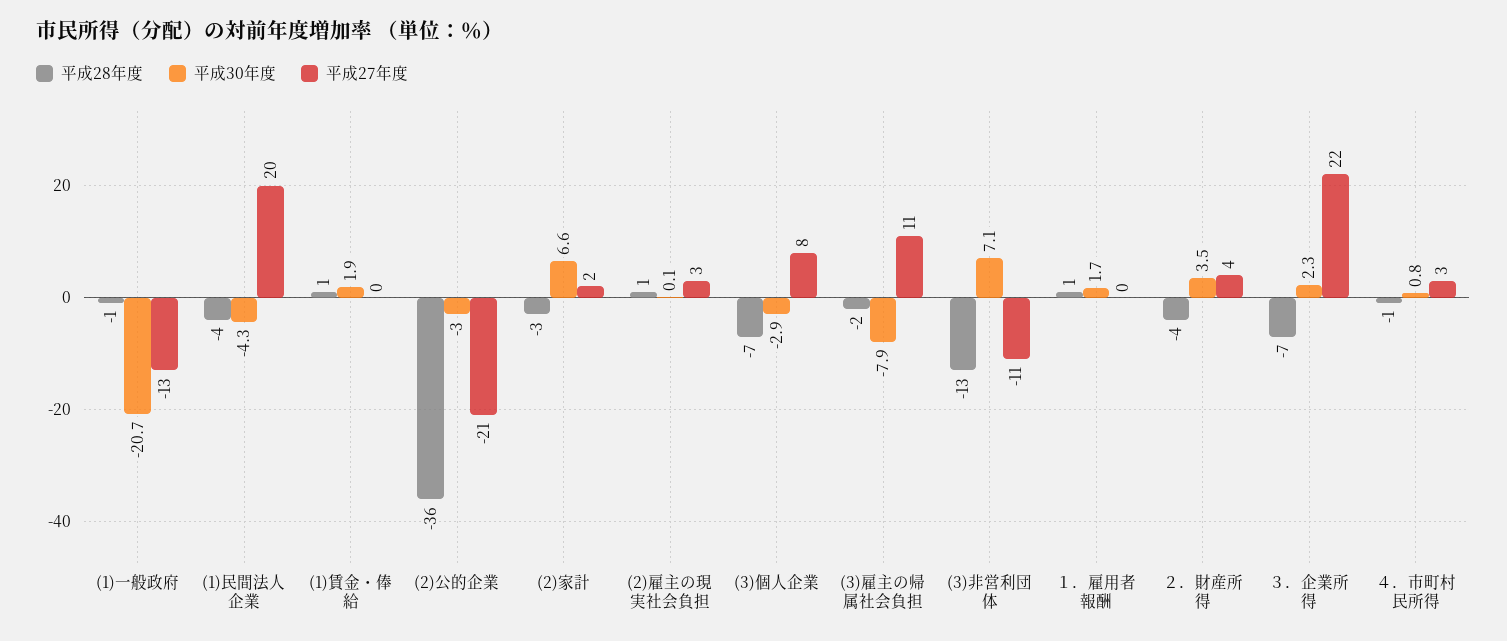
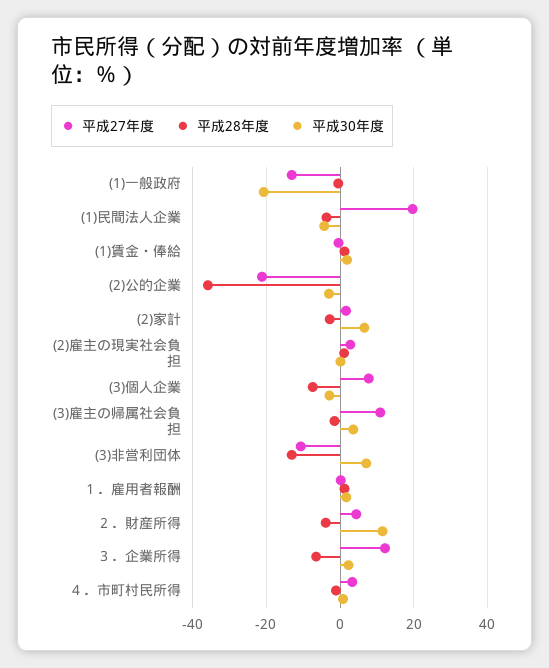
  {
    "平成28年度": {
      "(1)一般政府": -1,
      "(1)民間法人企業": -4,
      "(1)賃金・俸給": 1,
      "(2)公的企業": -36,
      "(2)家計": -3,
      "(2)雇主の現実社会負担": 1,
      "(3)個人企業": -7,
      "(3)雇主の帰属社会負担": -2,
      "(3)非営利団体": -13,
      "１．雇用者報酬": 1,
      "２．財産所得": -4,
      "３．企業所得": -7,
      "４．市町村民所得": -1
    },
    "平成30年度": {
      "(1)一般政府": -20.7,
      "(1)民間法人企業": -4.3,
      "(1)賃金・俸給": 1.9,
      "(2)公的企業": -3,
      "(2)家計": 6.6,
      "(2)雇主の現実社会負担": 0.1,
      "(3)個人企業": -2.9,
-     "(3)雇主の帰属社会負担": -7.9,
+     "(3)雇主の帰属社会負担": 4,
      "(3)非営利団体": 7.1,
      "１．雇用者報酬": 1.7,
-     "２．財産所得": 3.5,
+     "２．財産所得": 12,
      "３．企業所得": 2.3,
      "４．市町村民所得": 0.8
    },
    "平成27年度": {
      "(1)一般政府": -13,
      "(1)民間法人企業": 20,
      "(1)賃金・俸給": 0,
      "(2)公的企業": -21,
      "(2)家計": 2,
      "(2)雇主の現実社会負担": 3,
      "(3)個人企業": 8,
      "(3)雇主の帰属社会負担": 11,
      "(3)非営利団体": -11,
      "１．雇用者報酬": 0,
      "２．財産所得": 4,
-     "３．企業所得": 22,
+     "３．企業所得": 12,
      "４．市町村民所得": 3
    }
  }

